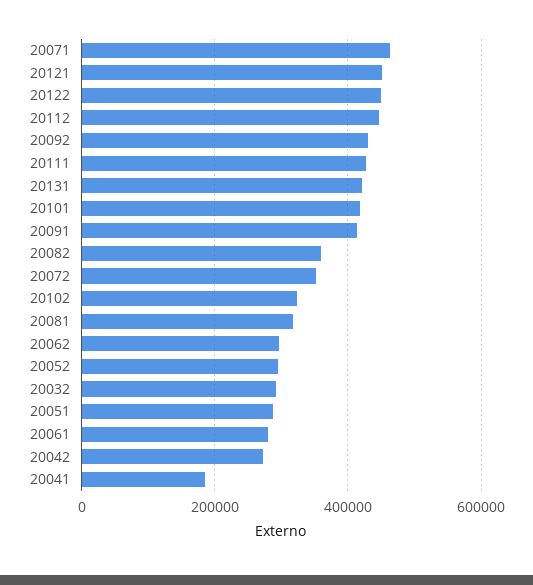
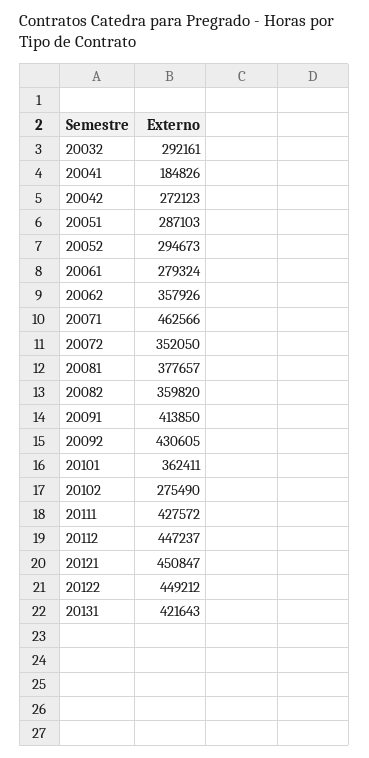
  {
    "20071": 462566,
    "20121": 450847,
    "20122": 449212,
    "20112": 447237,
    "20092": 430605,
    "20111": 427572,
    "20131": 421643,
-   "20101": 420000,
+   "20101": 362411,
    "20091": 413850,
    "20082": 359820,
    "20072": 352050,
-   "20102": 320000,
+   "20102": 275490,
-   "20081": 320000,
+   "20081": 377657,
-   "20062": 300000,
+   "20062": 357926,
    "20052": 294673,
    "20032": 292161,
    "20051": 287103,
    "20061": 279324,
    "20042": 272123,
    "20041": 184826
  }

